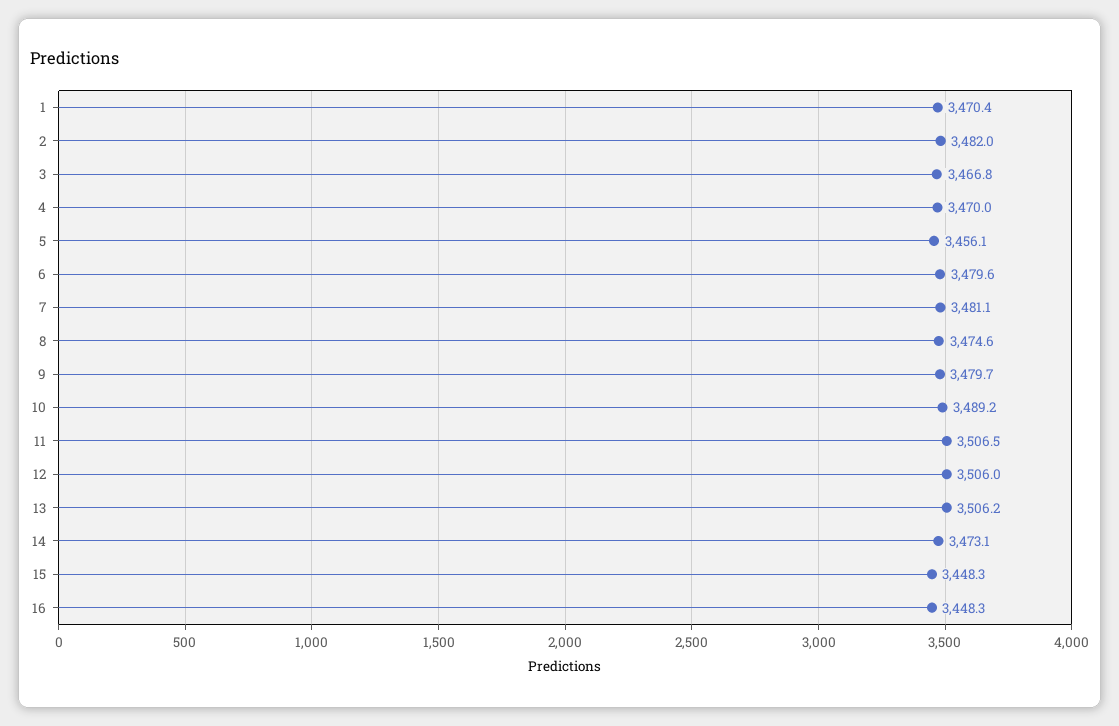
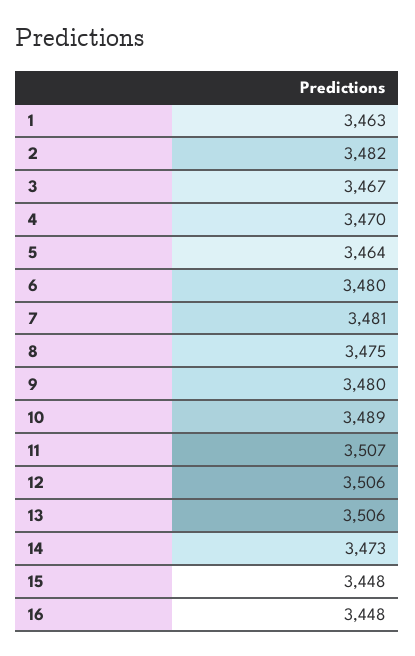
  {
-   "1": 3470.4,
+   "1": 3463,
    "2": 3482,
    "3": 3466.8,
    "4": 3470,
-   "5": 3456.1,
+   "5": 3464,
    "6": 3479.6,
    "7": 3481.1,
    "8": 3474.6,
    "9": 3479.7,
    "10": 3489.2,
    "11": 3506.5,
    "12": 3506,
    "13": 3506.2,
    "14": 3473.1,
    "15": 3448.3,
    "16": 3448.3
  }

